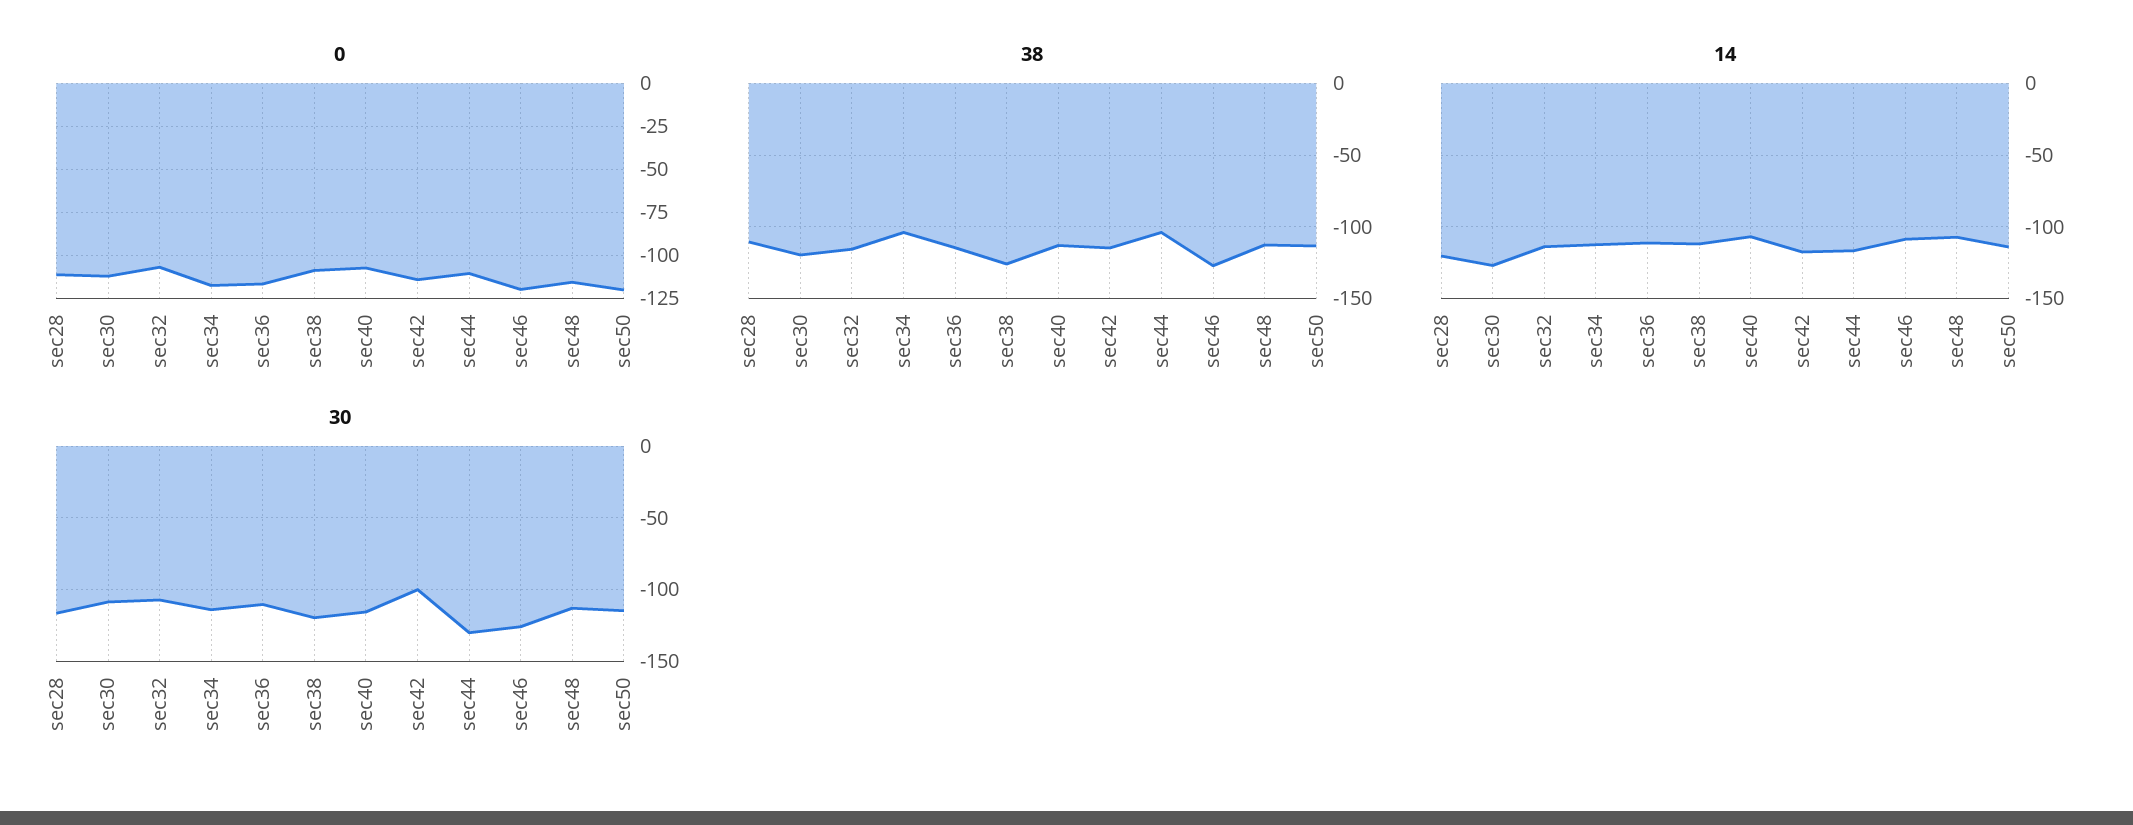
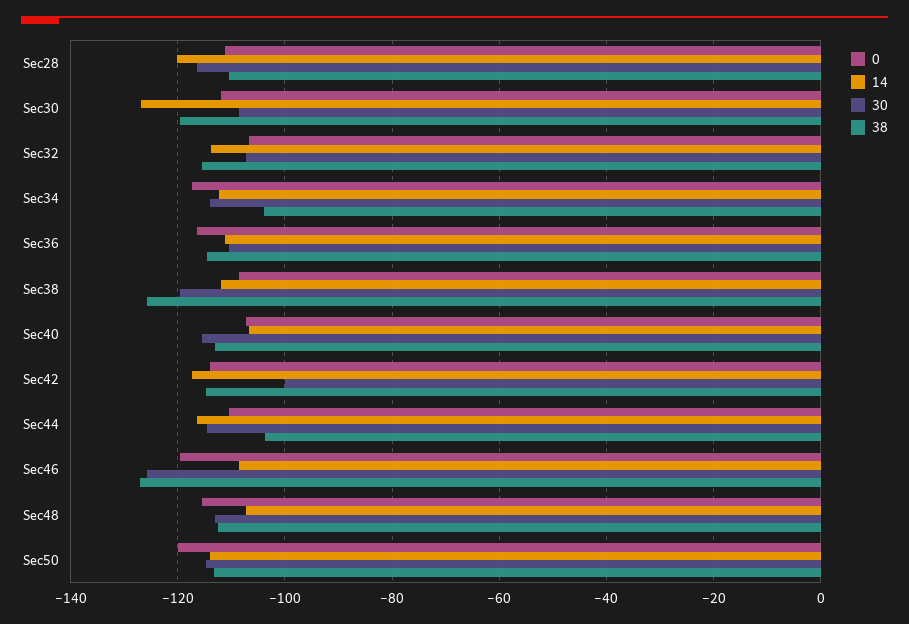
  {
    "0": {
      "sec28": -112,
      "sec30": -112,
      "sec32": -106,
      "sec34": -118,
      "sec36": -116,
      "sec38": -108,
      "sec40": -108,
      "sec42": -114,
      "sec44": -110,
      "sec46": -120,
      "sec48": -116,
      "sec50": -120
    },
    "38": {
      "sec28": -110,
      "sec30": -120,
      "sec32": -116,
      "sec34": -104,
      "sec36": -114,
      "sec38": -126,
      "sec40": -114,
      "sec42": -114,
      "sec44": -104,
      "sec46": -128,
      "sec48": -112,
      "sec50": -114
    },
    "14": {
      "sec28": -120,
      "sec30": -126,
      "sec32": -114,
      "sec34": -112,
      "sec36": -112,
      "sec38": -112,
      "sec40": -106,
      "sec42": -118,
      "sec44": -116,
      "sec46": -108,
      "sec48": -108,
      "sec50": -114
    },
    "30": {
      "sec28": -116,
      "sec30": -108,
      "sec32": -108,
      "sec34": -114,
      "sec36": -110,
      "sec38": -120,
      "sec40": -116,
      "sec42": -100,
-     "sec44": -130,
+     "sec44": -114,
      "sec46": -126,
      "sec48": -114,
      "sec50": -114
    }
  }

